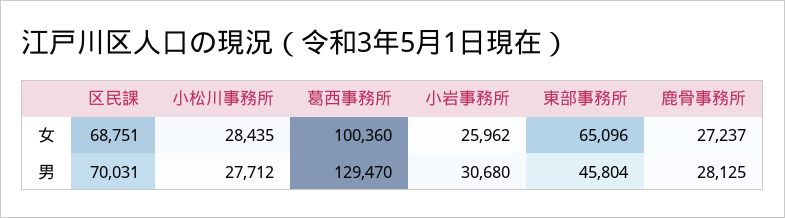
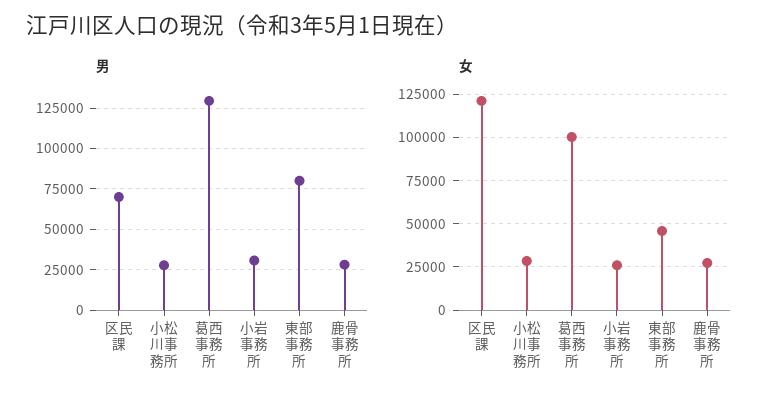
  {
    "女": {
-     "区民課": 68751,
+     "区民課": 120000,
      "小松川事務所": 28435,
      "葛西事務所": 100360,
      "小岩事務所": 25962,
-     "東部事務所": 65096,
+     "東部事務所": 45000,
      "鹿骨事務所": 27237
    },
    "男": {
      "区民課": 70031,
      "小松川事務所": 27712,
      "葛西事務所": 129470,
      "小岩事務所": 30680,
-     "東部事務所": 45804,
+     "東部事務所": 80000,
      "鹿骨事務所": 28125
    }
  }

